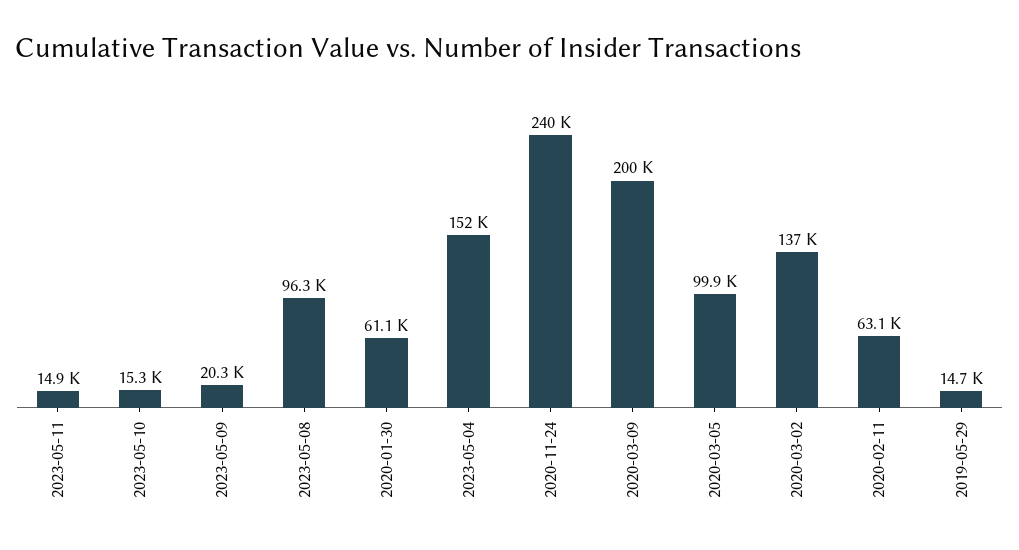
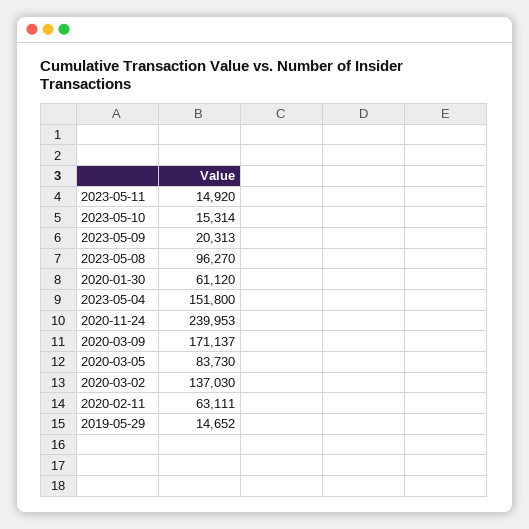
  {
    "2023-05-11": 14920,
    "2023-05-10": 15314,
    "2023-05-09": 20313,
    "2023-05-08": 96270,
    "2020-01-30": 61120,
    "2023-05-04": 151800,
    "2020-11-24": 239953,
-   "2020-03-09": 200000,
+   "2020-03-09": 171137,
-   "2020-03-05": 99900,
+   "2020-03-05": 83730,
    "2020-03-02": 137030,
    "2020-02-11": 63111,
    "2019-05-29": 14652
  }

